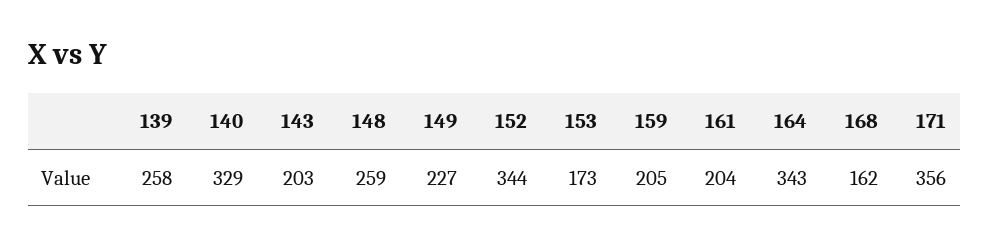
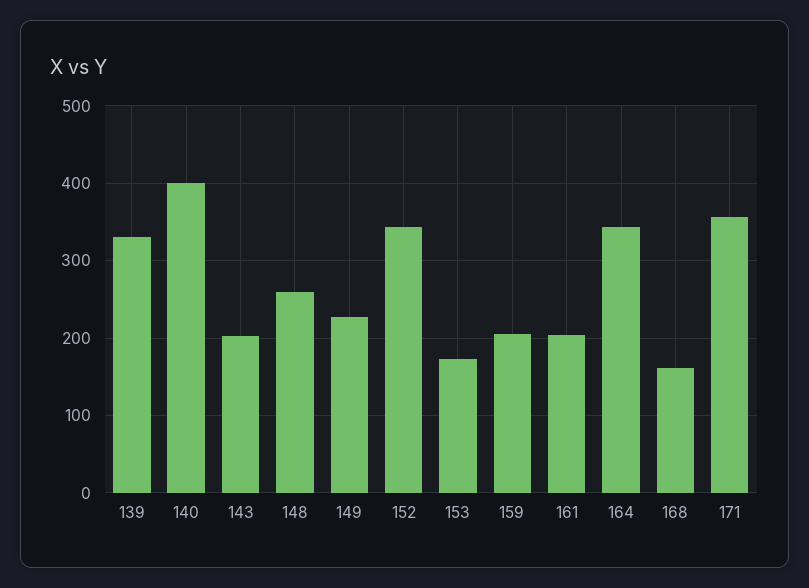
  {
-   "139": 258,
+   "139": 330,
-   "140": 329,
+   "140": 400,
    "143": 203,
    "148": 259,
    "149": 227,
    "152": 344,
    "153": 173,
    "159": 205,
    "161": 204,
    "164": 343,
    "168": 162,
    "171": 356
  }

